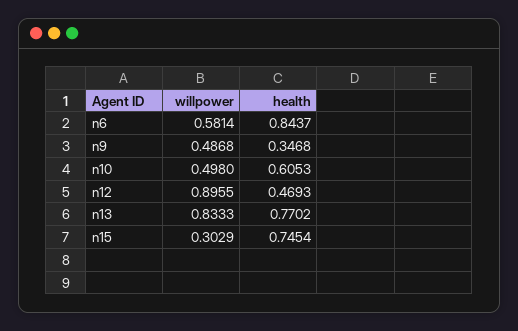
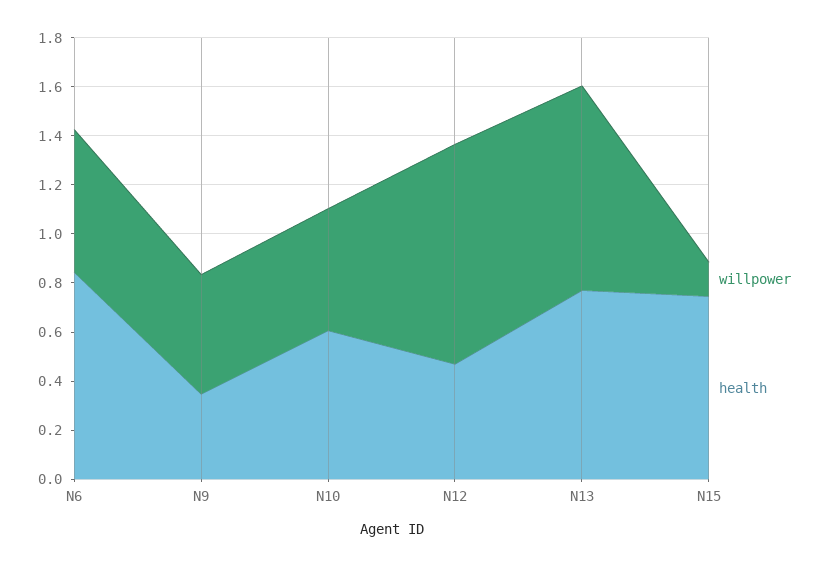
  {
    "willpower": {
      "n6": 0.5814,
      "n9": 0.4868,
      "n10": 0.498,
      "n12": 0.8955,
      "n13": 0.8333,
-     "n15": 0.3029
+     "n15": 0.15
    },
    "health": {
      "n6": 0.8437,
      "n9": 0.3468,
      "n10": 0.6053,
      "n12": 0.4693,
      "n13": 0.7702,
      "n15": 0.7454
    }
  }

